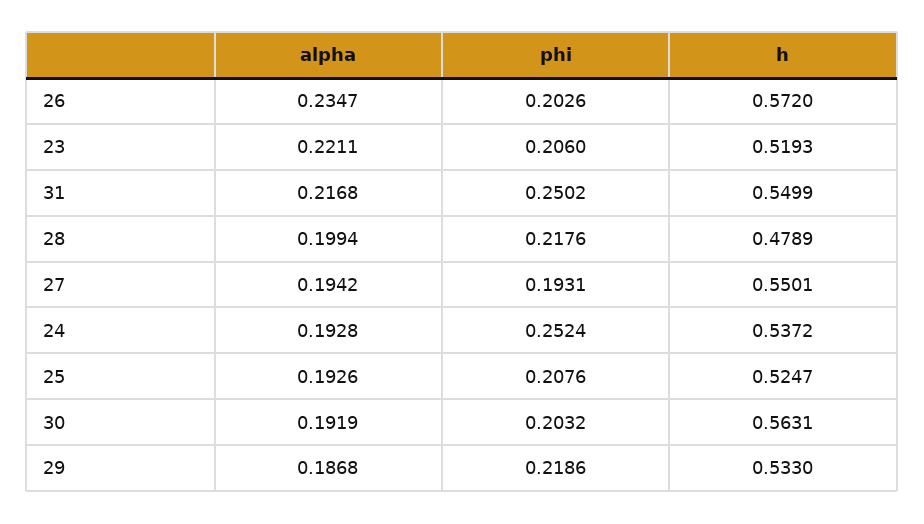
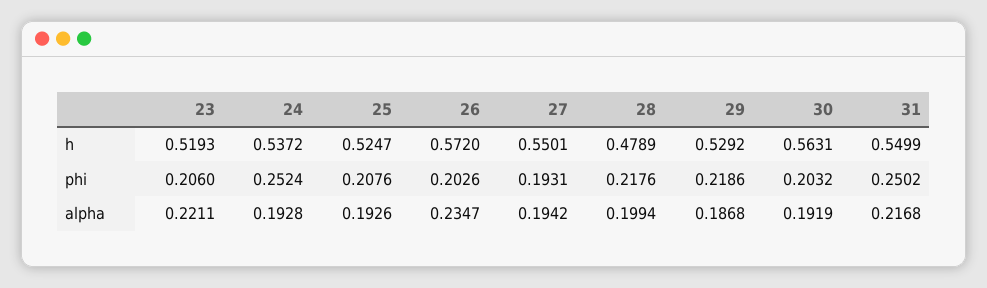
  {
    "alpha": {
      "26": 0.2347,
      "23": 0.2211,
      "31": 0.2168,
      "28": 0.1994,
      "27": 0.1942,
      "24": 0.1928,
      "25": 0.1926,
      "30": 0.1919,
      "29": 0.1868
    },
    "phi": {
      "26": 0.2026,
      "23": 0.206,
      "31": 0.2502,
      "28": 0.2176,
      "27": 0.1931,
      "24": 0.2524,
      "25": 0.2076,
      "30": 0.2032,
      "29": 0.2186
    },
    "h": {
      "26": 0.572,
      "23": 0.5193,
      "31": 0.5499,
      "28": 0.4789,
      "27": 0.5501,
      "24": 0.5372,
      "25": 0.5247,
      "30": 0.5631,
-     "29": 0.533
+     "29": 0.5292
    }
  }

